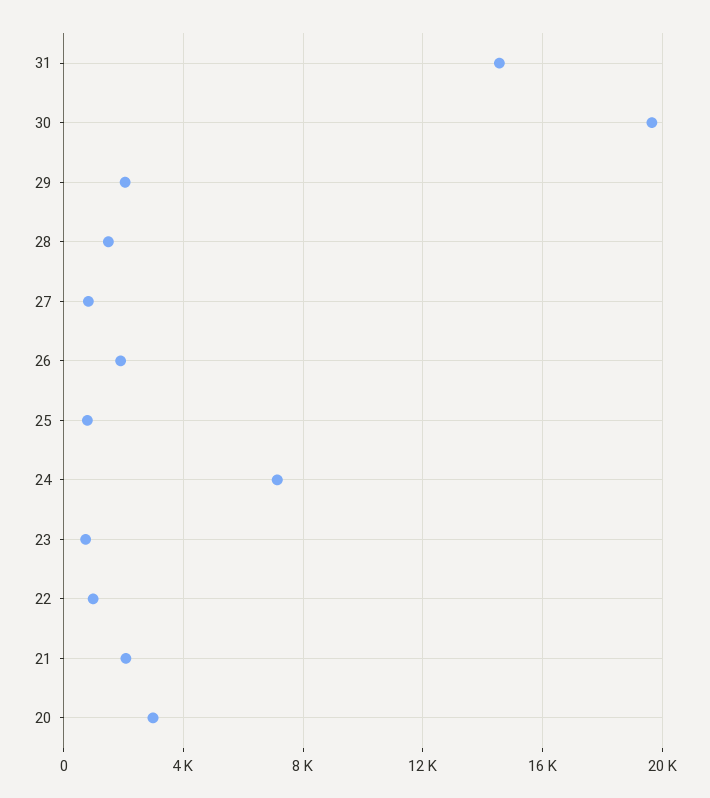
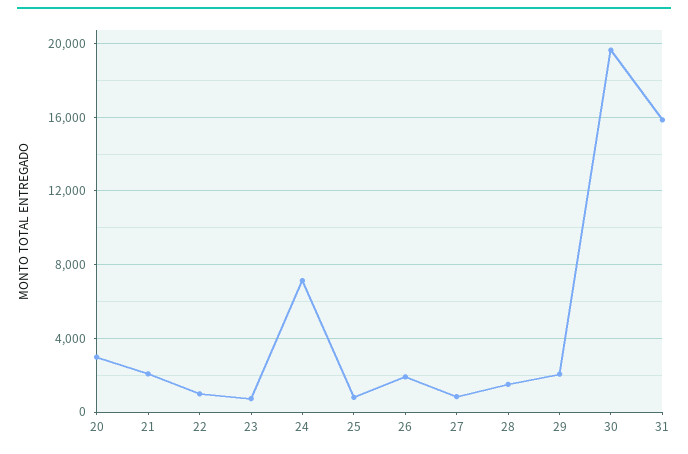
  {
-   "31": 14500,
+   "31": 16000,
    "30": 19500,
    "29": 2000,
    "28": 1500,
    "27": 1000,
    "26": 2000,
    "25": 1000,
    "24": 7000,
    "23": 500,
    "22": 1000,
    "21": 2000,
    "20": 3000
  }

